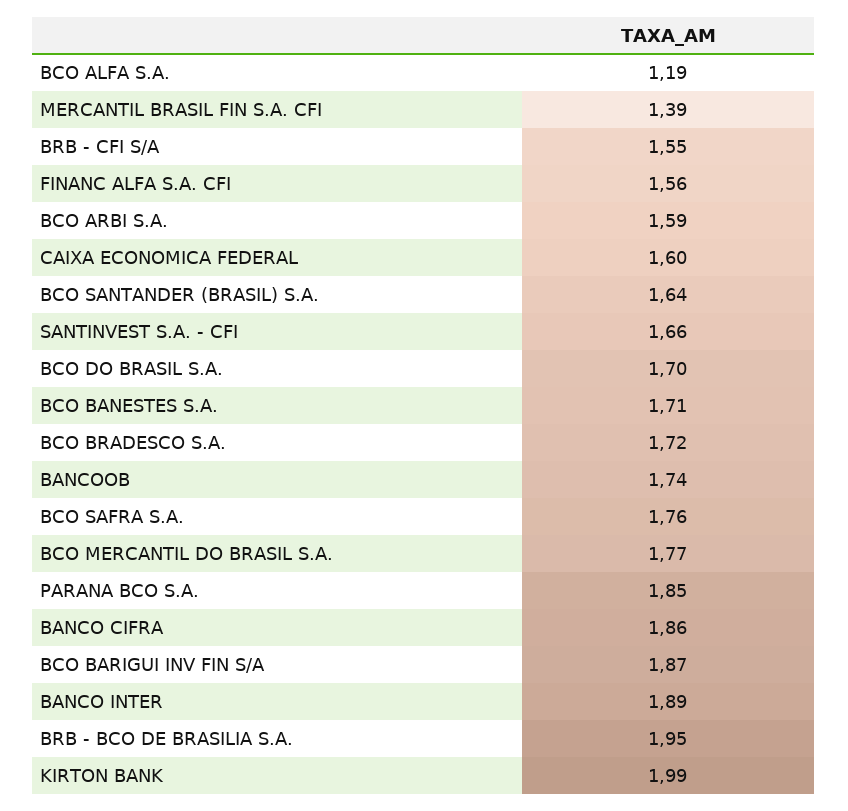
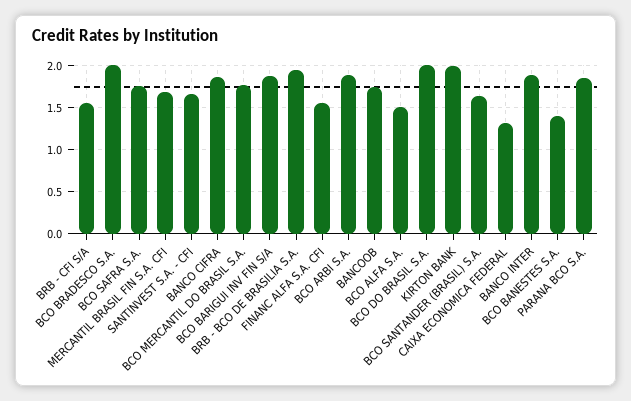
  {
-   "BCO ALFA S.A.": 1.19,
+   "BCO ALFA S.A.": 1.5,
-   "MERCANTIL BRASIL FIN S.A. CFI": 1.39,
+   "MERCANTIL BRASIL FIN S.A. CFI": 1.7,
    "BRB - CFI S/A": 1.55,
    "FINANC ALFA S.A. CFI": 1.56,
-   "BCO ARBI S.A.": 1.59,
+   "BCO ARBI S.A.": 1.9,
-   "CAIXA ECONOMICA FEDERAL": 1.6,
+   "CAIXA ECONOMICA FEDERAL": 1.3,
    "BCO SANTANDER (BRASIL) S.A.": 1.64,
    "SANTINVEST S.A. - CFI": 1.66,
-   "BCO DO BRASIL S.A.": 1.7,
+   "BCO DO BRASIL S.A.": 2,
-   "BCO BANESTES S.A.": 1.71,
+   "BCO BANESTES S.A.": 1.4,
-   "BCO BRADESCO S.A.": 1.72,
+   "BCO BRADESCO S.A.": 2,
    "BANCOOB": 1.74,
    "BCO SAFRA S.A.": 1.76,
    "BCO MERCANTIL DO BRASIL S.A.": 1.77,
    "PARANA BCO S.A.": 1.85,
    "BANCO CIFRA": 1.86,
    "BCO BARIGUI INV FIN S/A": 1.87,
    "BANCO INTER": 1.89,
    "BRB - BCO DE BRASILIA S.A.": 1.95,
    "KIRTON BANK": 1.99
  }

